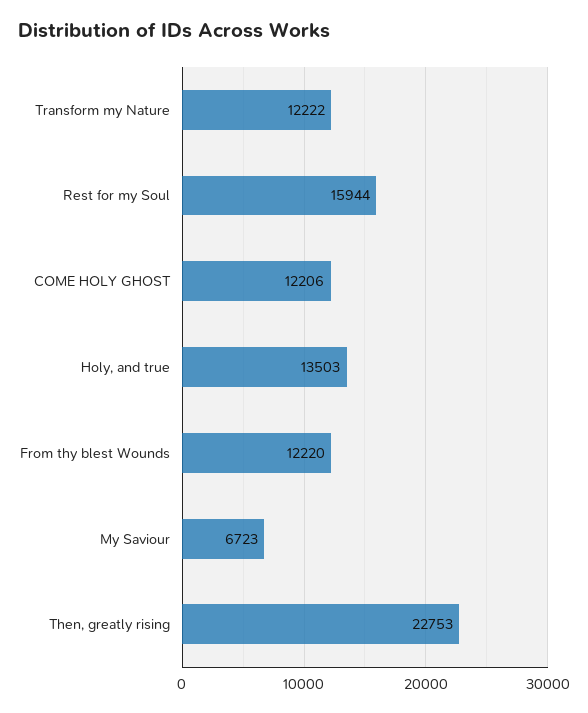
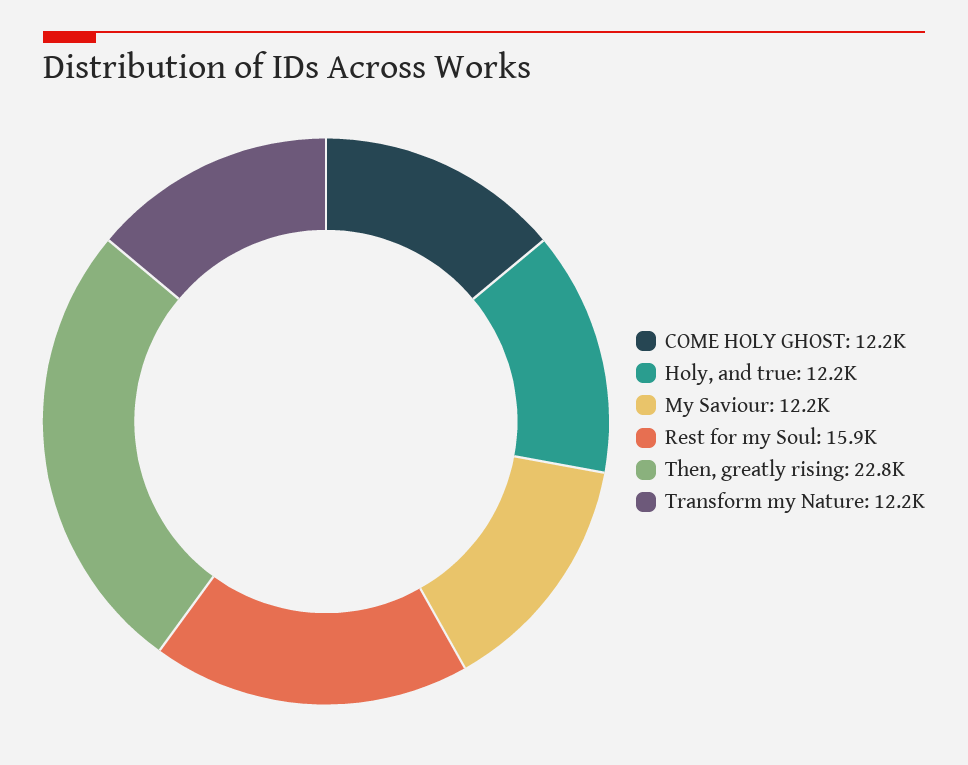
  {
    "Transform my Nature": 12222,
    "Rest for my Soul": 15944,
    "COME HOLY GHOST": 12206,
-   "Holy, and true": 13503,
+   "Holy, and true": 12200,
-   "From thy blest Wounds": 12220,
-   "My Saviour": 6723,
+   "My Saviour": 12200,
    "Then, greatly rising": 22753
  }

